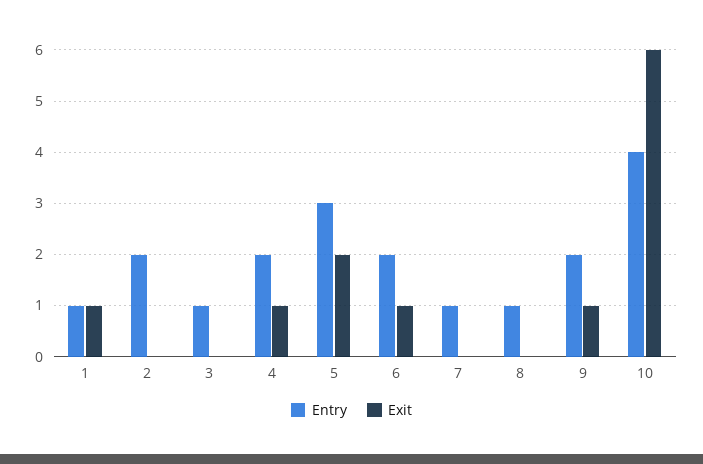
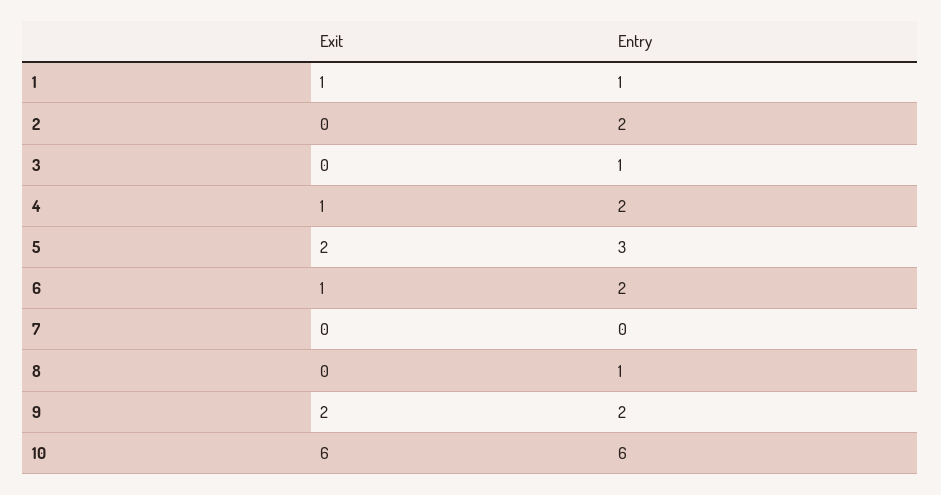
  {
    "Entry": {
      "1": 1,
      "2": 2,
      "3": 1,
      "4": 2,
      "5": 3,
      "6": 2,
-     "7": 1,
+     "7": 0,
      "8": 1,
      "9": 2,
-     "10": 4
+     "10": 6
    },
    "Exit": {
      "1": 1,
      "2": 0,
      "3": 0,
      "4": 1,
      "5": 2,
      "6": 1,
      "7": 0,
      "8": 0,
-     "9": 1,
+     "9": 2,
      "10": 6
    }
  }

